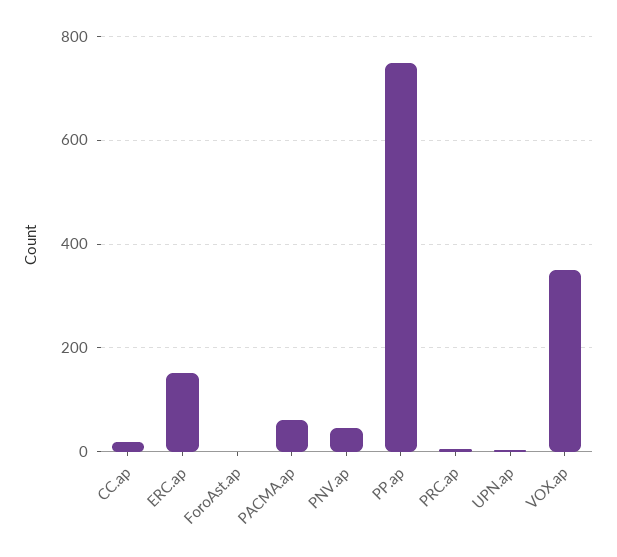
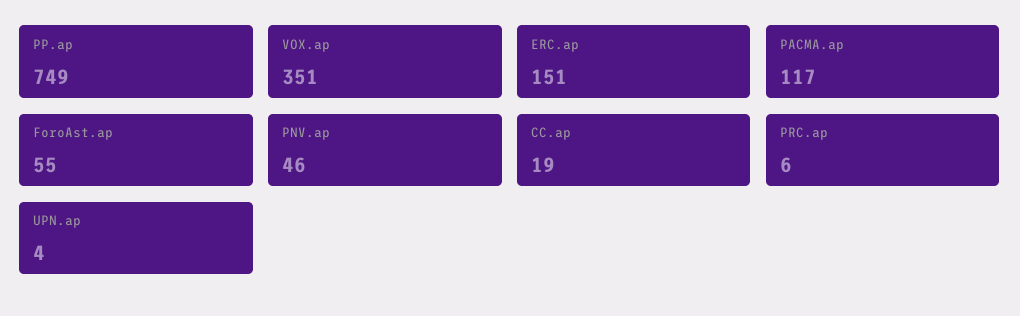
  {
    "CC.ap": 19,
    "ERC.ap": 151,
-   "ForoAst.ap": 0,
+   "ForoAst.ap": 55,
-   "PACMA.ap": 60,
+   "PACMA.ap": 117,
    "PNV.ap": 46,
    "PP.ap": 749,
    "PRC.ap": 6,
    "UPN.ap": 4,
    "VOX.ap": 351
  }

